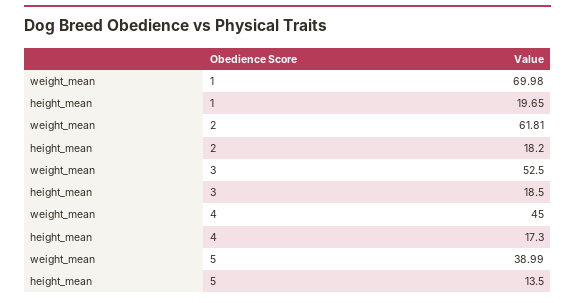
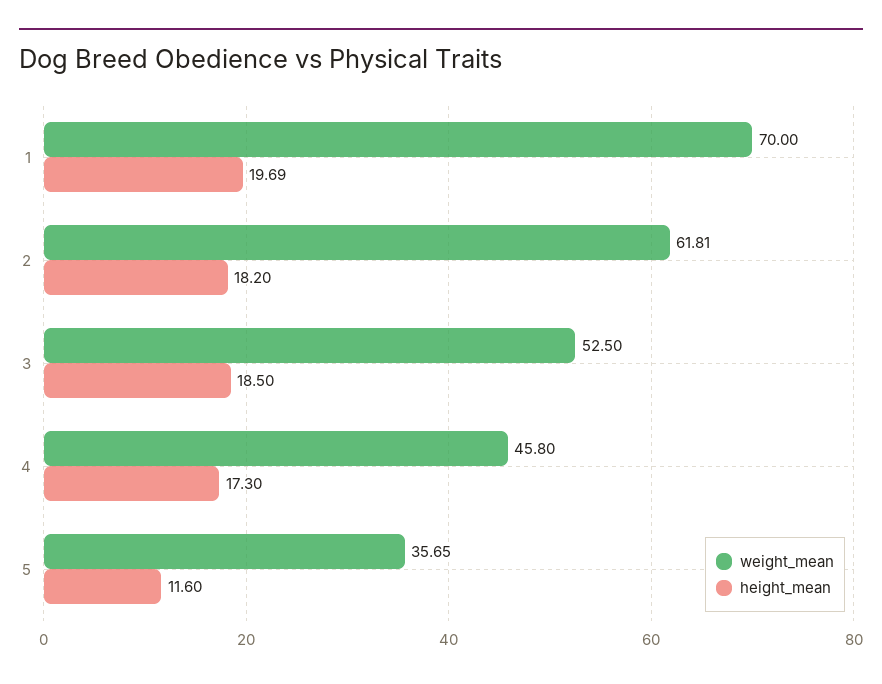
  {
    "weight_mean": {
-     "1": 69.98,
+     "1": 70,
      "2": 61.81,
      "3": 52.5,
-     "4": 45,
+     "4": 45.8,
-     "5": 38.99
+     "5": 35.65
    },
    "height_mean": {
-     "1": 19.65,
+     "1": 19.69,
      "2": 18.2,
      "3": 18.5,
      "4": 17.3,
-     "5": 13.5
+     "5": 11.6
    }
  }

